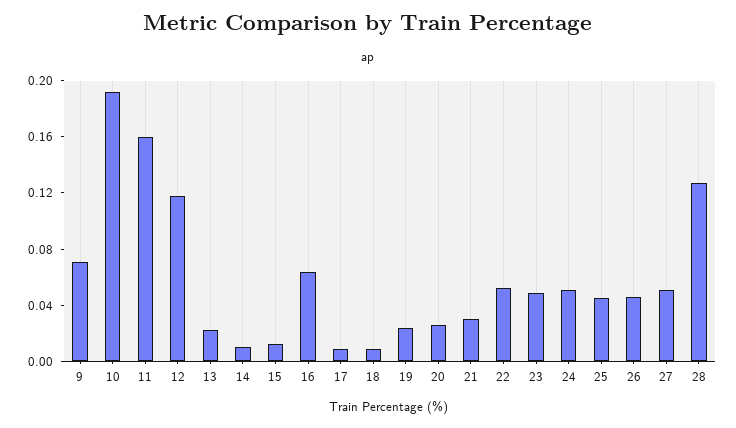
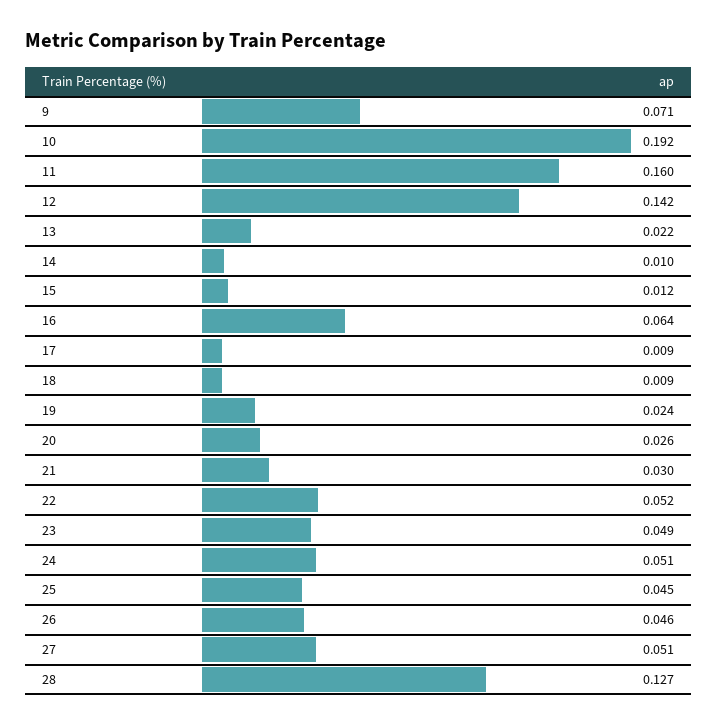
  {
    "9": 0.071,
    "10": 0.192,
    "11": 0.16,
-   "12": 0.12,
+   "12": 0.142,
    "13": 0.022,
    "14": 0.01,
    "15": 0.012,
    "16": 0.064,
    "17": 0.009,
    "18": 0.009,
    "19": 0.024,
    "20": 0.026,
    "21": 0.03,
    "22": 0.052,
    "23": 0.049,
    "24": 0.051,
    "25": 0.045,
    "26": 0.046,
    "27": 0.051,
    "28": 0.127
  }

